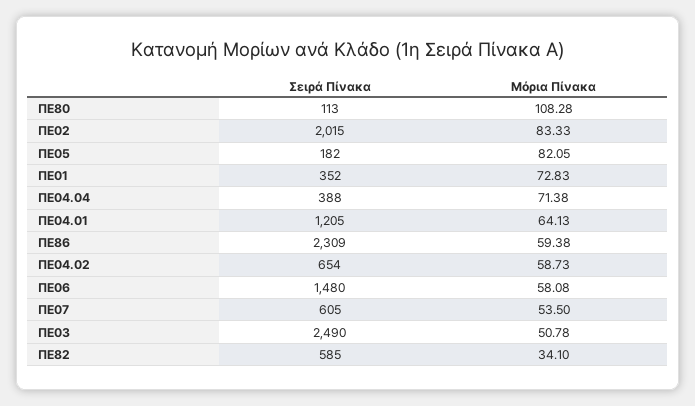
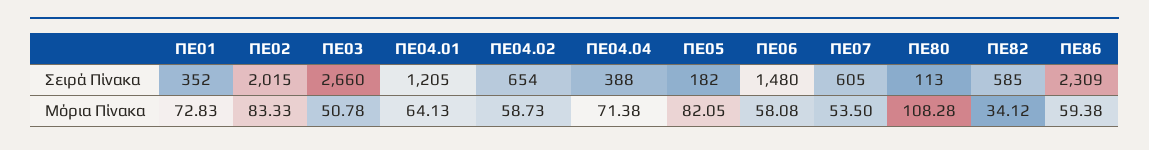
  {
    "Σειρά Πίνακα": {
      "ΠΕ80": 113,
      "ΠΕ02": 2015,
      "ΠΕ05": 182,
      "ΠΕ01": 352,
      "ΠΕ04.04": 388,
      "ΠΕ04.01": 1205,
      "ΠΕ86": 2309,
      "ΠΕ04.02": 654,
      "ΠΕ06": 1480,
      "ΠΕ07": 605,
-     "ΠΕ03": 2490,
+     "ΠΕ03": 2660,
      "ΠΕ82": 585
    },
    "Μόρια Πίνακα": {
      "ΠΕ80": 108.28,
      "ΠΕ02": 83.33,
      "ΠΕ05": 82.05,
      "ΠΕ01": 72.83,
      "ΠΕ04.04": 71.38,
      "ΠΕ04.01": 64.13,
      "ΠΕ86": 59.38,
      "ΠΕ04.02": 58.73,
      "ΠΕ06": 58.08,
      "ΠΕ07": 53.5,
      "ΠΕ03": 50.78,
-     "ΠΕ82": 34.1
+     "ΠΕ82": 34.12
    }
  }

